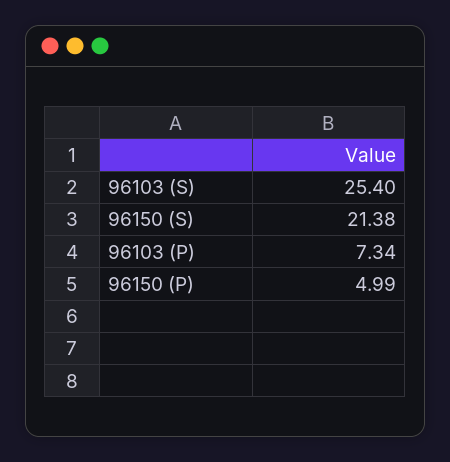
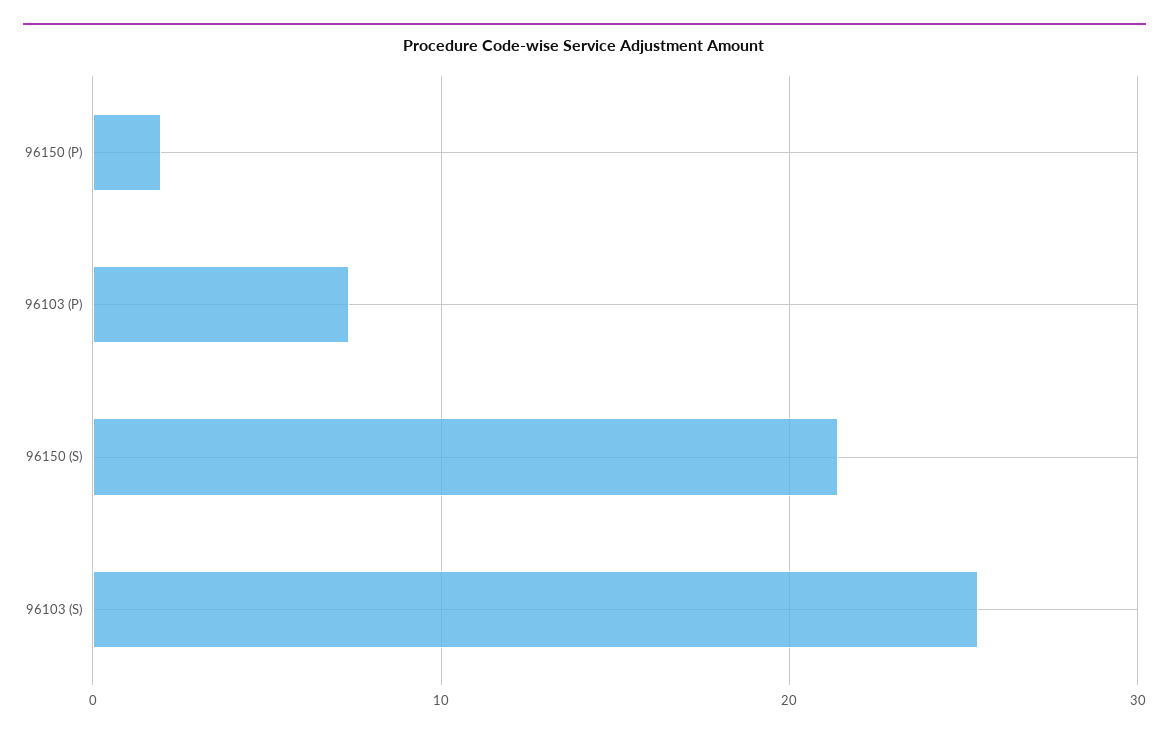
  {
    "96103 (S)": 25.4,
    "96150 (S)": 21.38,
    "96103 (P)": 7.34,
-   "96150 (P)": 4.99
+   "96150 (P)": 2
  }

